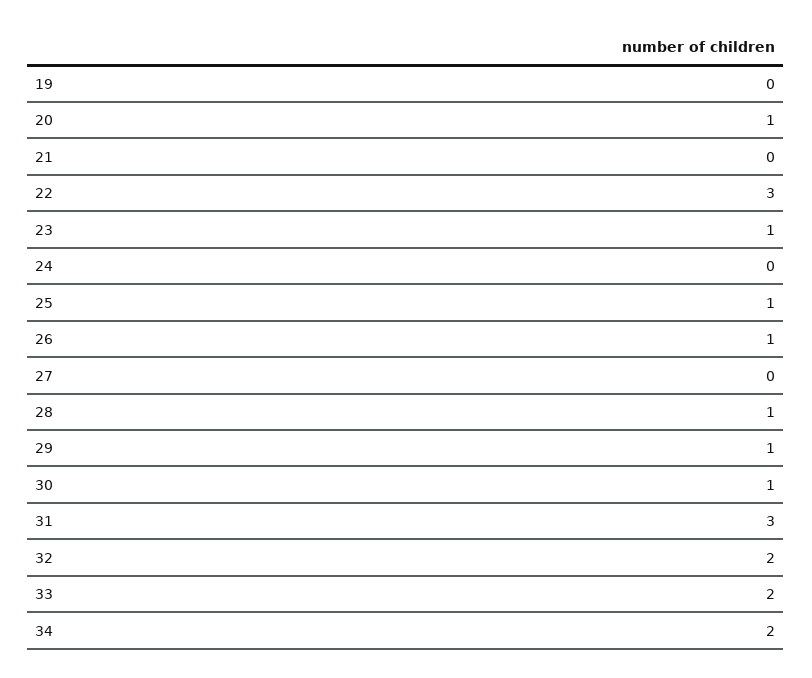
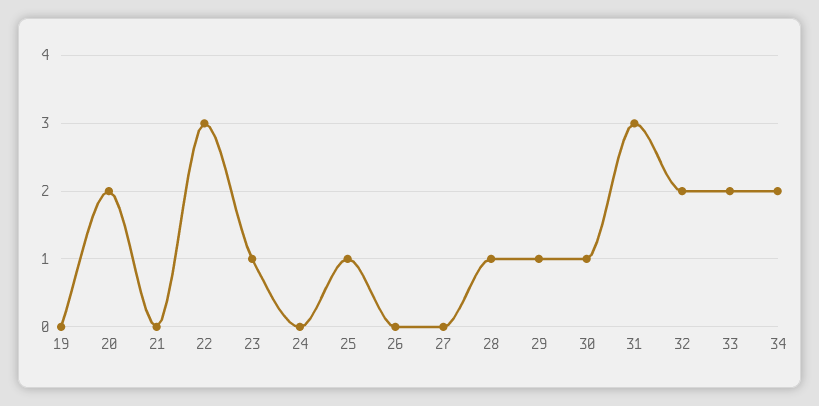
  {
    "19": 0,
-   "20": 1,
+   "20": 2,
    "21": 0,
    "22": 3,
    "23": 1,
    "24": 0,
    "25": 1,
-   "26": 1,
+   "26": 0,
    "27": 0,
    "28": 1,
    "29": 1,
    "30": 1,
    "31": 3,
    "32": 2,
    "33": 2,
    "34": 2
  }

